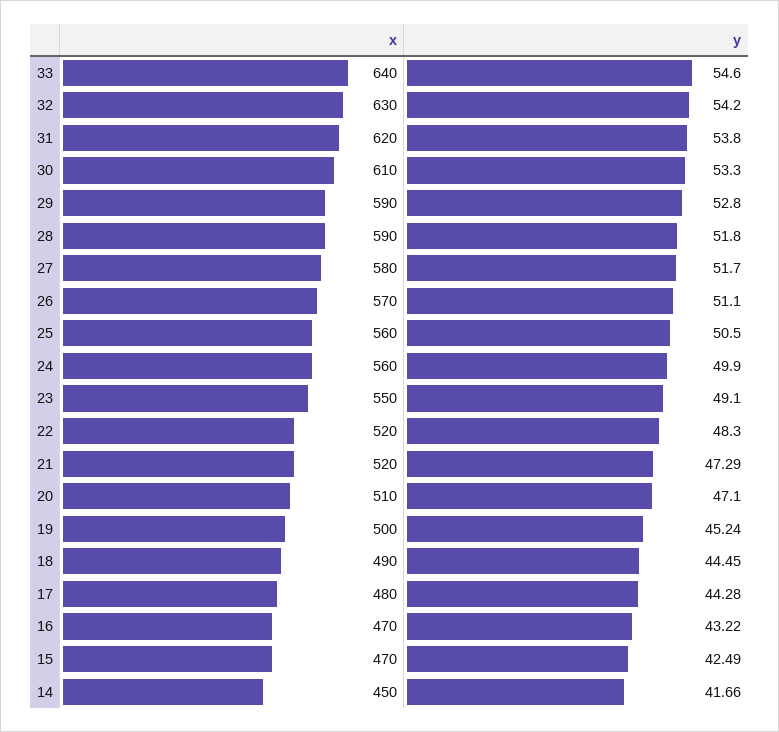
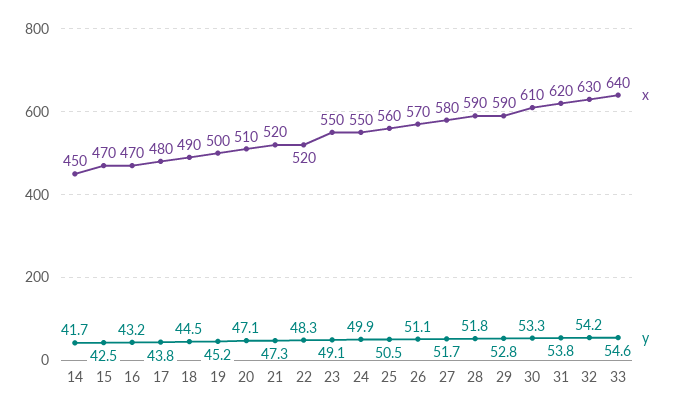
  {
    "x": {
      "33": 640,
      "32": 630,
      "31": 620,
      "30": 610,
      "29": 590,
      "28": 590,
      "27": 580,
      "26": 570,
      "25": 560,
-     "24": 560,
+     "24": 550,
      "23": 550,
      "22": 520,
      "21": 520,
      "20": 510,
      "19": 500,
      "18": 490,
      "17": 480,
      "16": 470,
      "15": 470,
      "14": 450
    },
    "y": {
      "33": 54.6,
      "32": 54.2,
      "31": 53.8,
      "30": 53.3,
      "29": 52.8,
      "28": 51.8,
      "27": 51.7,
      "26": 51.1,
      "25": 50.5,
      "24": 49.9,
      "23": 49.1,
      "22": 48.3,
      "21": 47.29,
      "20": 47.1,
      "19": 45.24,
      "18": 44.45,
-     "17": 44.28,
+     "17": 43.8,
      "16": 43.22,
      "15": 42.49,
      "14": 41.66
    }
  }

